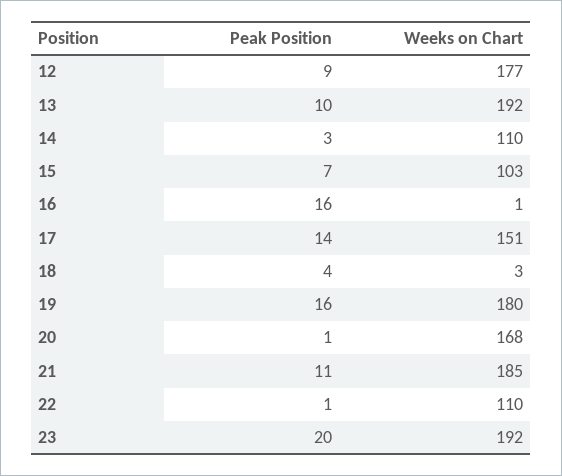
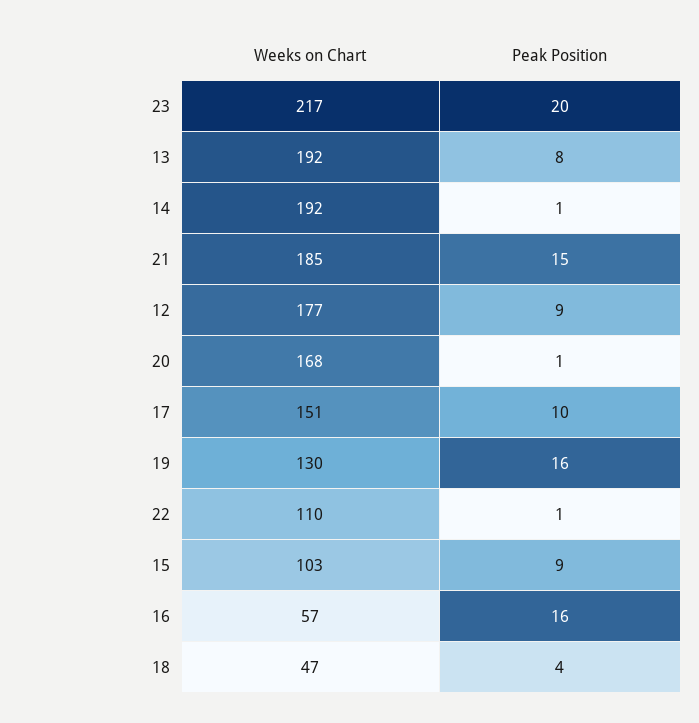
  {
    "Peak Position": {
      "12": 9,
-     "13": 10,
+     "13": 8,
-     "14": 3,
+     "14": 1,
-     "15": 7,
+     "15": 9,
      "16": 16,
-     "17": 14,
+     "17": 10,
      "18": 4,
      "19": 16,
      "20": 1,
-     "21": 11,
+     "21": 15,
      "22": 1,
      "23": 20
    },
    "Weeks on Chart": {
      "12": 177,
      "13": 192,
-     "14": 110,
+     "14": 192,
      "15": 103,
-     "16": 1,
+     "16": 57,
      "17": 151,
-     "18": 3,
+     "18": 47,
-     "19": 180,
+     "19": 130,
      "20": 168,
      "21": 185,
      "22": 110,
-     "23": 192
+     "23": 217
    }
  }

